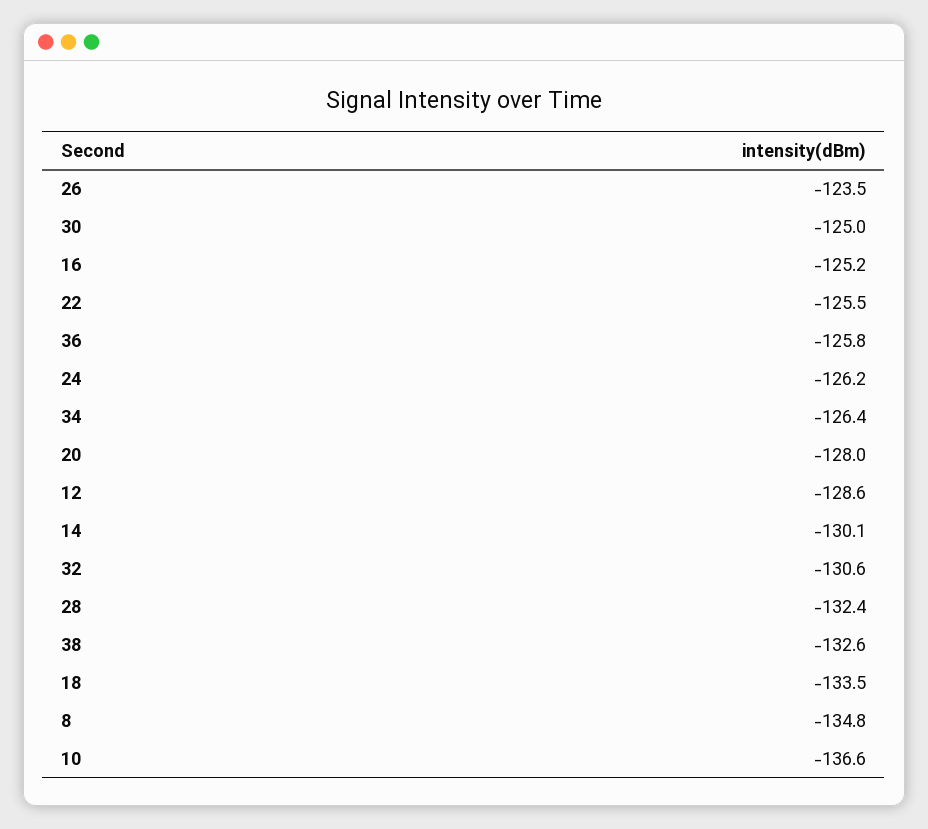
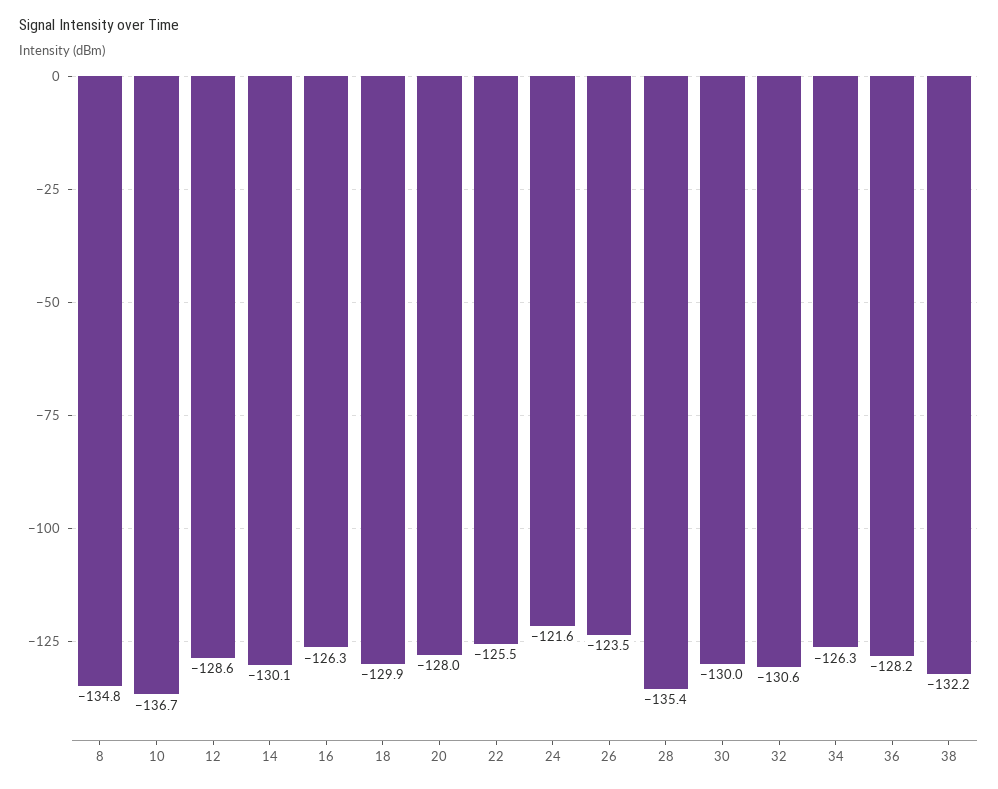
  {
    "26": -123.5,
-   "30": -125,
+   "30": -130,
-   "16": -125.2,
+   "16": -126.3,
    "22": -125.5,
-   "36": -125.8,
+   "36": -128.2,
-   "24": -126.2,
+   "24": -121.6,
-   "34": -126.4,
+   "34": -126.3,
    "20": -128,
    "12": -128.6,
    "14": -130.1,
    "32": -130.6,
-   "28": -132.4,
+   "28": -135.4,
-   "38": -132.6,
+   "38": -132.2,
-   "18": -133.5,
+   "18": -129.9,
    "8": -134.8,
-   "10": -136.6
+   "10": -136.7
  }

